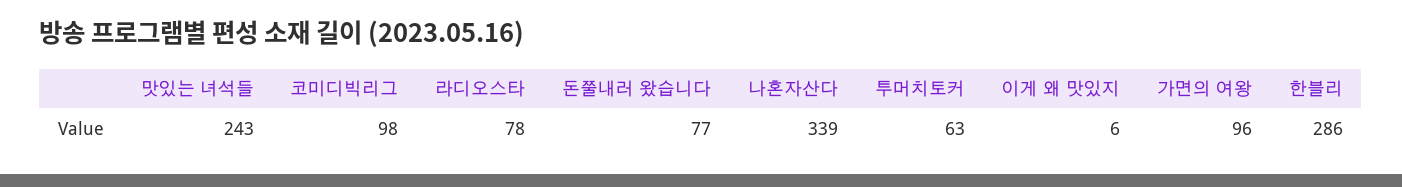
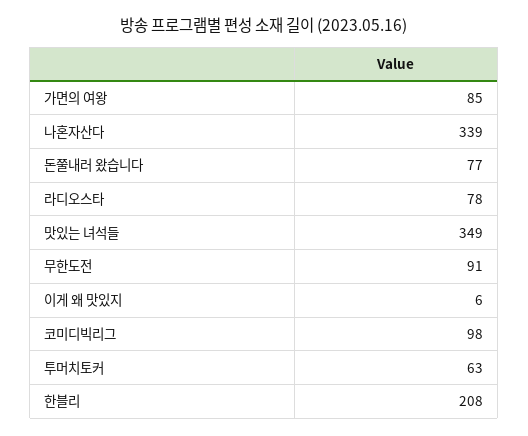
  {
-   "맛있는 녀석들": 243,
+   "맛있는 녀석들": 349,
    "코미디빅리그": 98,
    "라디오스타": 78,
    "돈쭐내러 왔습니다": 77,
    "나혼자산다": 339,
    "투머치토커": 63,
    "이게 왜 맛있지": 6,
-   "가면의 여왕": 96,
+   "가면의 여왕": 85,
-   "한블리": 286
+   "한블리": 208,
+   "무한도전": 91
  }

